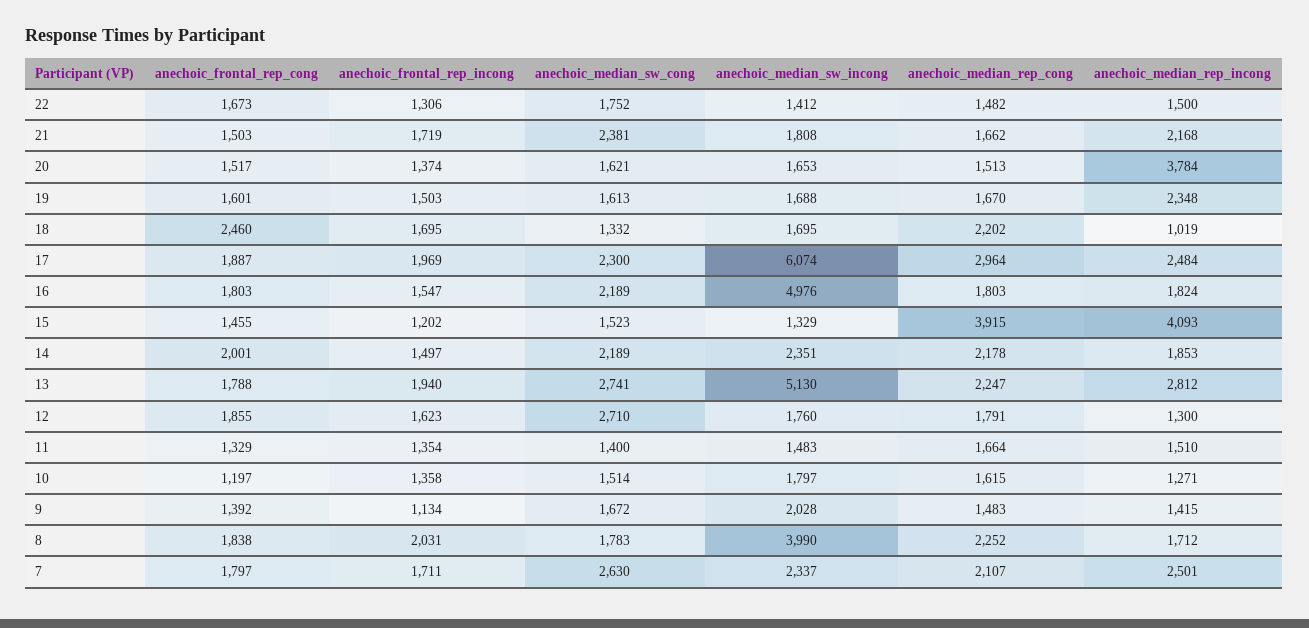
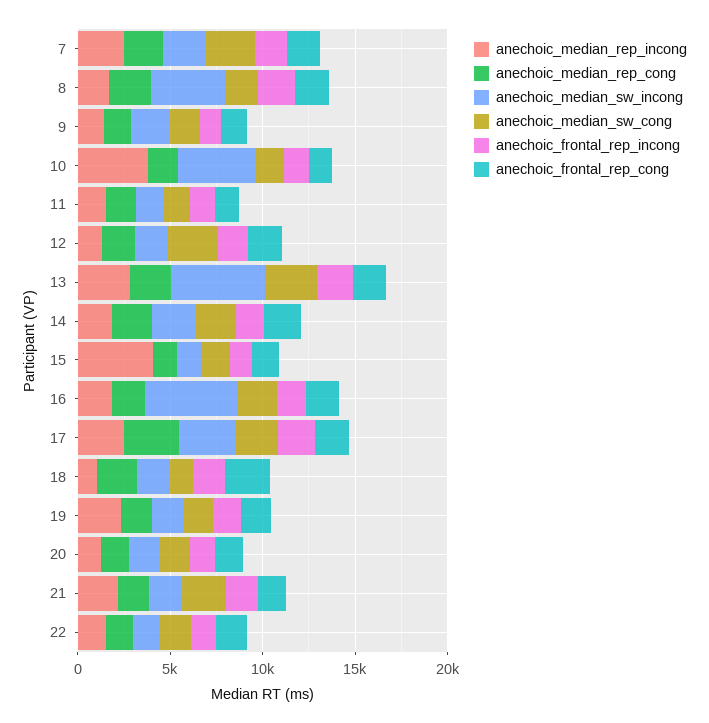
  {
    "anechoic_frontal_rep_cong": {
      "22": 1673,
      "21": 1503,
      "20": 1517,
      "19": 1601,
      "18": 2460,
      "17": 1887,
      "16": 1803,
      "15": 1455,
      "14": 2001,
      "13": 1788,
      "12": 1855,
      "11": 1329,
      "10": 1197,
      "9": 1392,
      "8": 1838,
      "7": 1797
    },
    "anechoic_frontal_rep_incong": {
      "22": 1306,
      "21": 1719,
      "20": 1374,
      "19": 1503,
      "18": 1695,
      "17": 1969,
      "16": 1547,
      "15": 1202,
      "14": 1497,
      "13": 1940,
      "12": 1623,
      "11": 1354,
      "10": 1358,
      "9": 1134,
      "8": 2031,
      "7": 1711
    },
    "anechoic_median_sw_cong": {
      "22": 1752,
      "21": 2381,
      "20": 1621,
      "19": 1613,
      "18": 1332,
      "17": 2300,
      "16": 2189,
      "15": 1523,
      "14": 2189,
      "13": 2741,
      "12": 2710,
      "11": 1400,
      "10": 1514,
      "9": 1672,
      "8": 1783,
      "7": 2630
    },
    "anechoic_median_sw_incong": {
      "22": 1412,
      "21": 1808,
      "20": 1653,
      "19": 1688,
      "18": 1695,
-     "17": 6074,
+     "17": 3000,
      "16": 4976,
      "15": 1329,
      "14": 2351,
      "13": 5130,
      "12": 1760,
      "11": 1483,
-     "10": 1797,
+     "10": 4000,
      "9": 2028,
      "8": 3990,
      "7": 2337
    },
    "anechoic_median_rep_cong": {
      "22": 1482,
      "21": 1662,
      "20": 1513,
      "19": 1670,
      "18": 2202,
      "17": 2964,
      "16": 1803,
-     "15": 3915,
+     "15": 1000,
      "14": 2178,
      "13": 2247,
      "12": 1791,
      "11": 1664,
      "10": 1615,
      "9": 1483,
      "8": 2252,
      "7": 2107
    },
    "anechoic_median_rep_incong": {
      "22": 1500,
      "21": 2168,
-     "20": 3784,
+     "20": 1000,
      "19": 2348,
      "18": 1019,
      "17": 2484,
      "16": 1824,
      "15": 4093,
      "14": 1853,
      "13": 2812,
      "12": 1300,
      "11": 1510,
-     "10": 1271,
+     "10": 4000,
      "9": 1415,
      "8": 1712,
      "7": 2501
    }
  }

